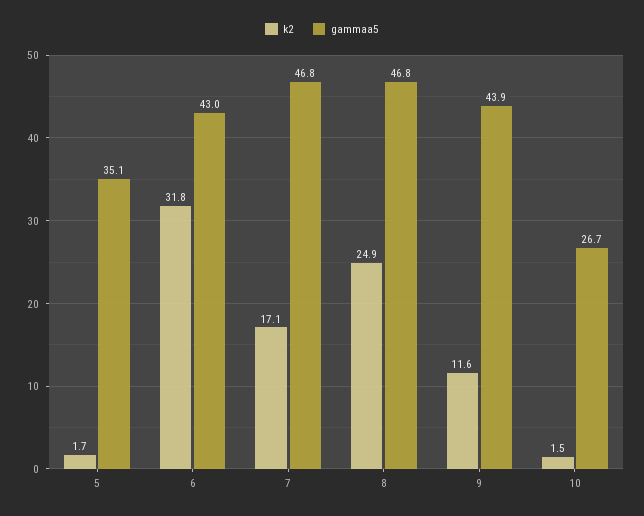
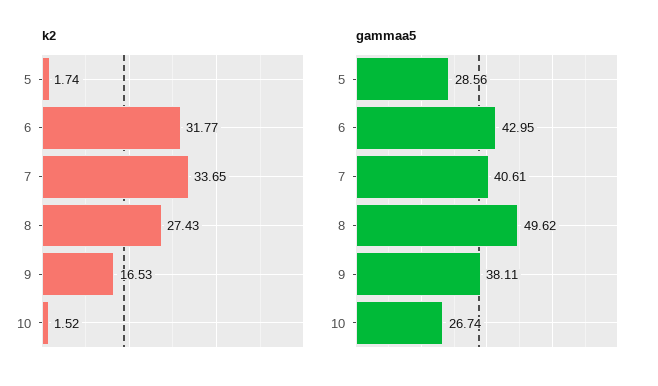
  {
    "k2": {
      "5": 1.74,
      "6": 31.77,
-     "7": 17.1,
+     "7": 33.65,
-     "8": 24.9,
+     "8": 27.43,
-     "9": 11.6,
+     "9": 16.53,
      "10": 1.52
    },
    "gammaa5": {
-     "5": 35.1,
+     "5": 28.56,
      "6": 42.95,
-     "7": 46.8,
+     "7": 40.61,
-     "8": 46.8,
+     "8": 49.62,
-     "9": 43.9,
+     "9": 38.11,
      "10": 26.74
    }
  }

